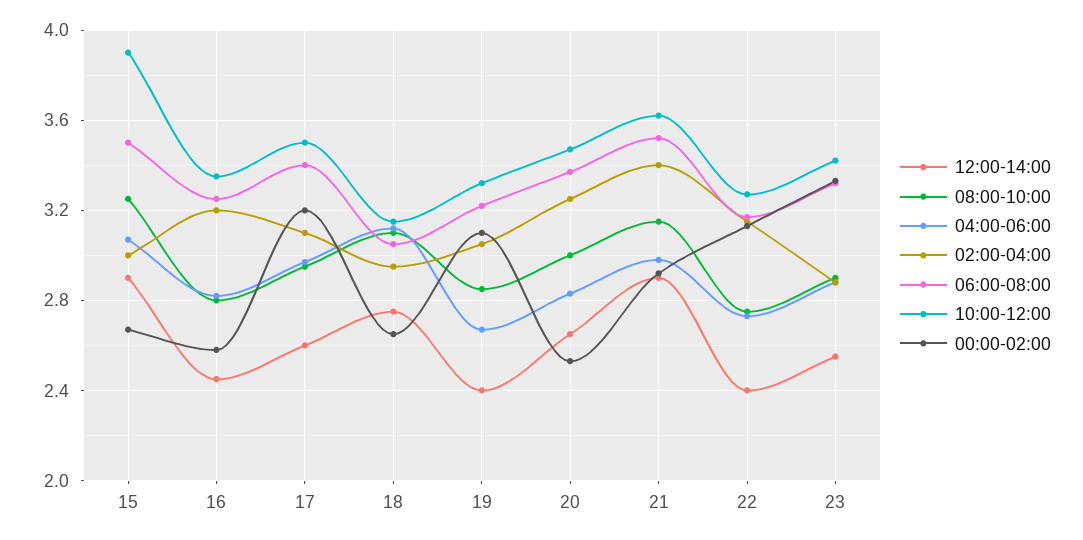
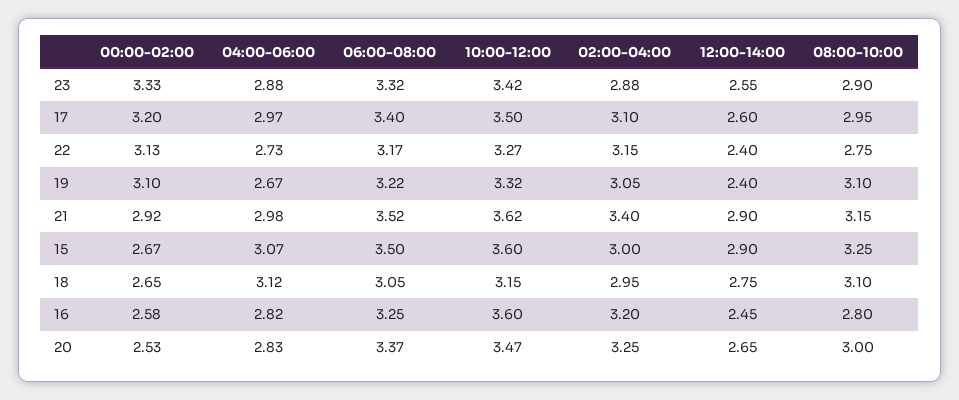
  {
    "12:00-14:00": {
      "15": 2.9,
      "16": 2.45,
      "17": 2.6,
      "18": 2.75,
      "19": 2.4,
      "20": 2.65,
      "21": 2.9,
      "22": 2.4,
      "23": 2.55
    },
    "08:00-10:00": {
      "15": 3.25,
      "16": 2.8,
      "17": 2.95,
      "18": 3.1,
-     "19": 2.85,
+     "19": 3.1,
      "20": 3,
      "21": 3.15,
      "22": 2.75,
      "23": 2.9
    },
    "04:00-06:00": {
      "15": 3.07,
      "16": 2.82,
      "17": 2.97,
      "18": 3.12,
      "19": 2.67,
      "20": 2.83,
      "21": 2.98,
      "22": 2.73,
      "23": 2.88
    },
    "02:00-04:00": {
      "15": 3,
      "16": 3.2,
      "17": 3.1,
      "18": 2.95,
      "19": 3.05,
      "20": 3.25,
      "21": 3.4,
      "22": 3.15,
      "23": 2.88
    },
    "06:00-08:00": {
      "15": 3.5,
      "16": 3.25,
      "17": 3.4,
      "18": 3.05,
      "19": 3.22,
      "20": 3.37,
      "21": 3.52,
      "22": 3.17,
      "23": 3.32
    },
    "10:00-12:00": {
-     "15": 3.9,
+     "15": 3.6,
-     "16": 3.35,
+     "16": 3.6,
      "17": 3.5,
      "18": 3.15,
      "19": 3.32,
      "20": 3.47,
      "21": 3.62,
      "22": 3.27,
      "23": 3.42
    },
    "00:00-02:00": {
      "15": 2.67,
      "16": 2.58,
      "17": 3.2,
      "18": 2.65,
      "19": 3.1,
      "20": 2.53,
      "21": 2.92,
      "22": 3.13,
      "23": 3.33
    }
  }

